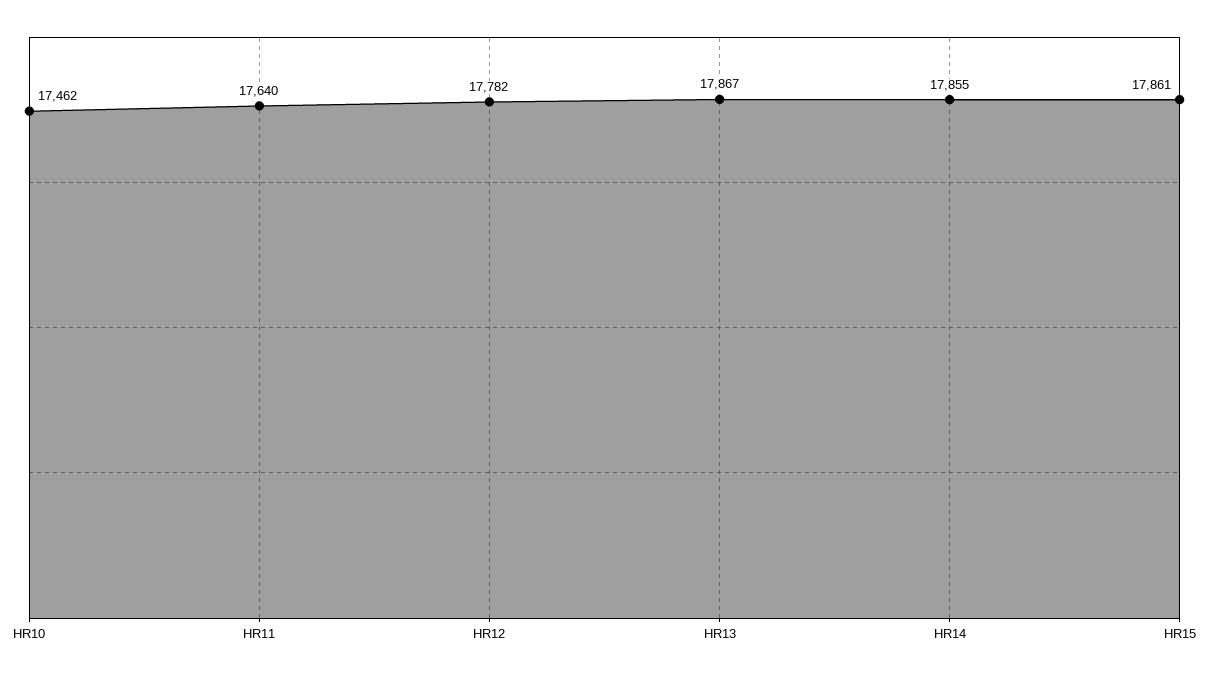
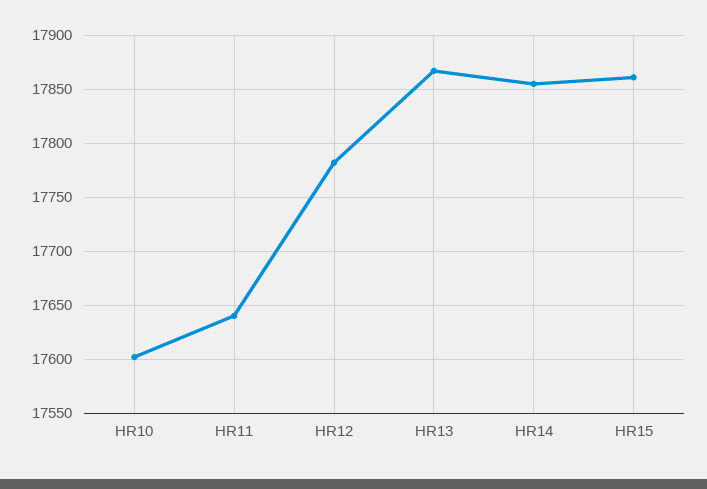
  {
-   "HR10": 17462,
+   "HR10": 17600,
    "HR11": 17640,
    "HR12": 17782,
    "HR13": 17867,
    "HR14": 17855,
    "HR15": 17861
  }

